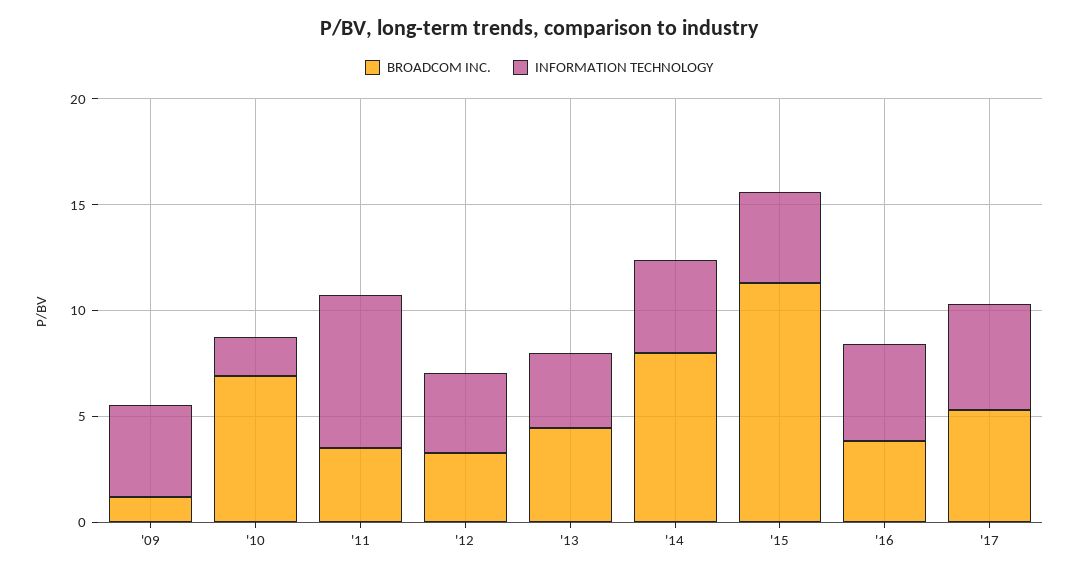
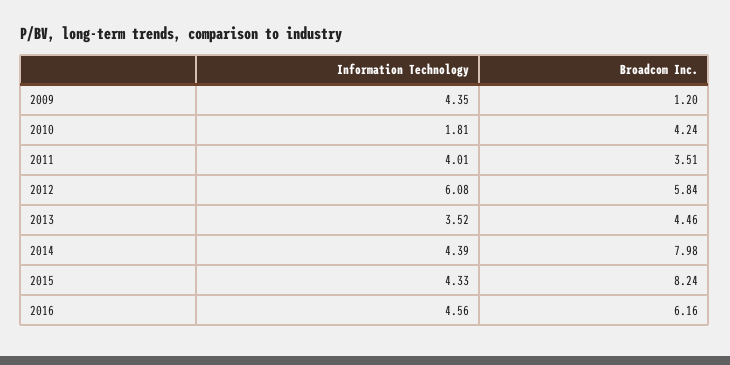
  {
    "BROADCOM INC.": {
      "'09": 1.2,
-     "'10": 7,
+     "'10": 4.24,
      "'11": 3.51,
-     "'12": 3,
+     "'12": 5.84,
      "'13": 4.46,
      "'14": 7.98,
-     "'15": 11,
+     "'15": 8.24,
-     "'16": 4,
+     "'16": 6.16
-     "'17": 5
    },
    "INFORMATION TECHNOLOGY": {
      "'09": 4.35,
      "'10": 1.81,
-     "'11": 7,
+     "'11": 4.01,
-     "'12": 4,
+     "'12": 6.08,
      "'13": 3.52,
      "'14": 4.39,
      "'15": 4.33,
-     "'16": 4.56,
+     "'16": 4.56
-     "'17": 5
    }
  }

